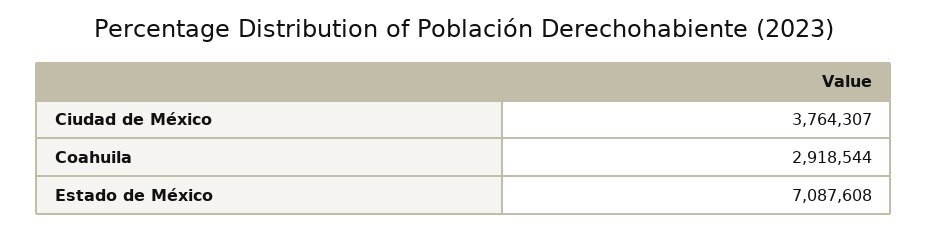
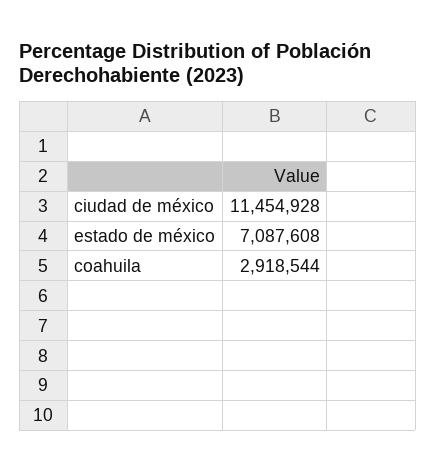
  {
-   "Ciudad de México": 3764307,
+   "Ciudad de México": 11454928,
    "Coahuila": 2918544,
    "Estado de México": 7087608
  }

